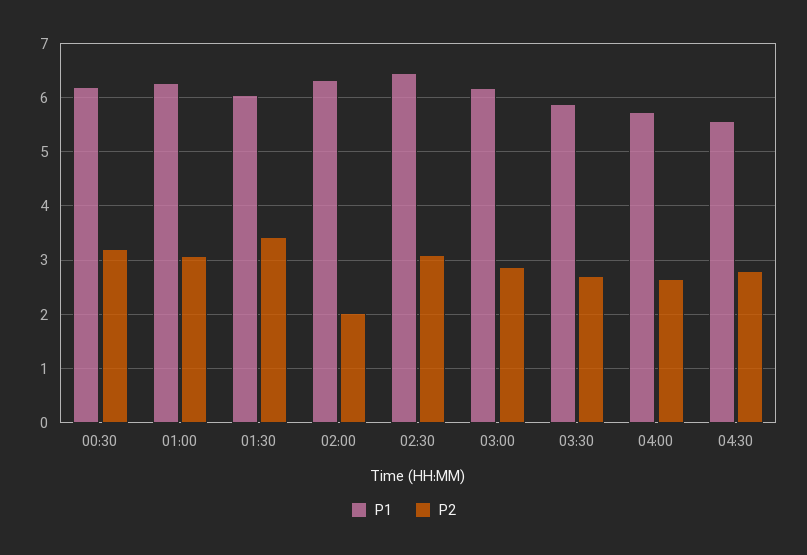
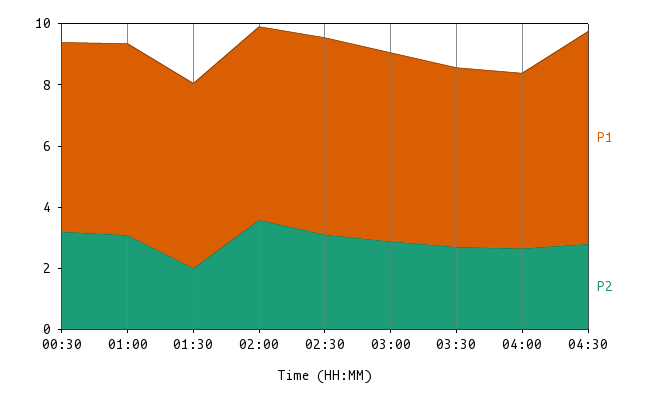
  {
    "P1": {
      "00:30": 6.2,
      "01:00": 6.2,
      "01:30": 6,
      "02:00": 6.4,
      "02:30": 6.4,
      "03:00": 6.2,
      "03:30": 5.8,
      "04:00": 5.8,
-     "04:30": 5.6
+     "04:30": 7
    },
    "P2": {
      "00:30": 3.2,
      "01:00": 3,
-     "01:30": 3.4,
+     "01:30": 2,
-     "02:00": 2,
+     "02:00": 3.5,
      "02:30": 3.2,
      "03:00": 2.8,
      "03:30": 2.8,
      "04:00": 2.6,
      "04:30": 2.8
    }
  }

